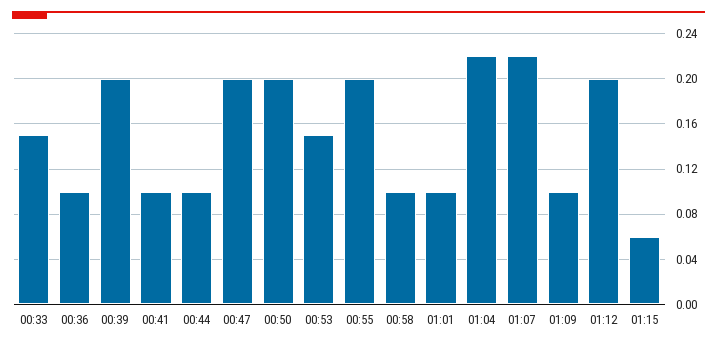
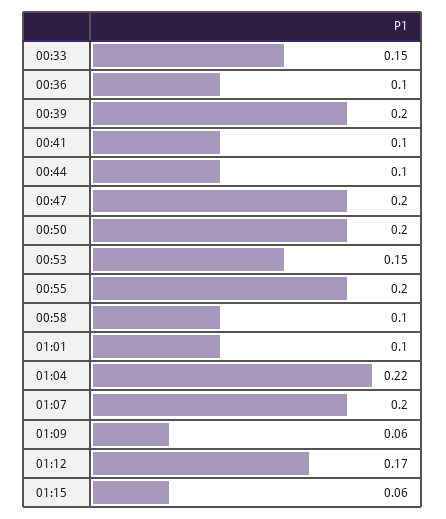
  {
    "00:33": 0.15,
    "00:36": 0.1,
    "00:39": 0.2,
    "00:41": 0.1,
    "00:44": 0.1,
    "00:47": 0.2,
    "00:50": 0.2,
    "00:53": 0.15,
    "00:55": 0.2,
    "00:58": 0.1,
    "01:01": 0.1,
    "01:04": 0.22,
-   "01:07": 0.22,
+   "01:07": 0.2,
-   "01:09": 0.1,
+   "01:09": 0.06,
-   "01:12": 0.2,
+   "01:12": 0.17,
    "01:15": 0.06
  }

